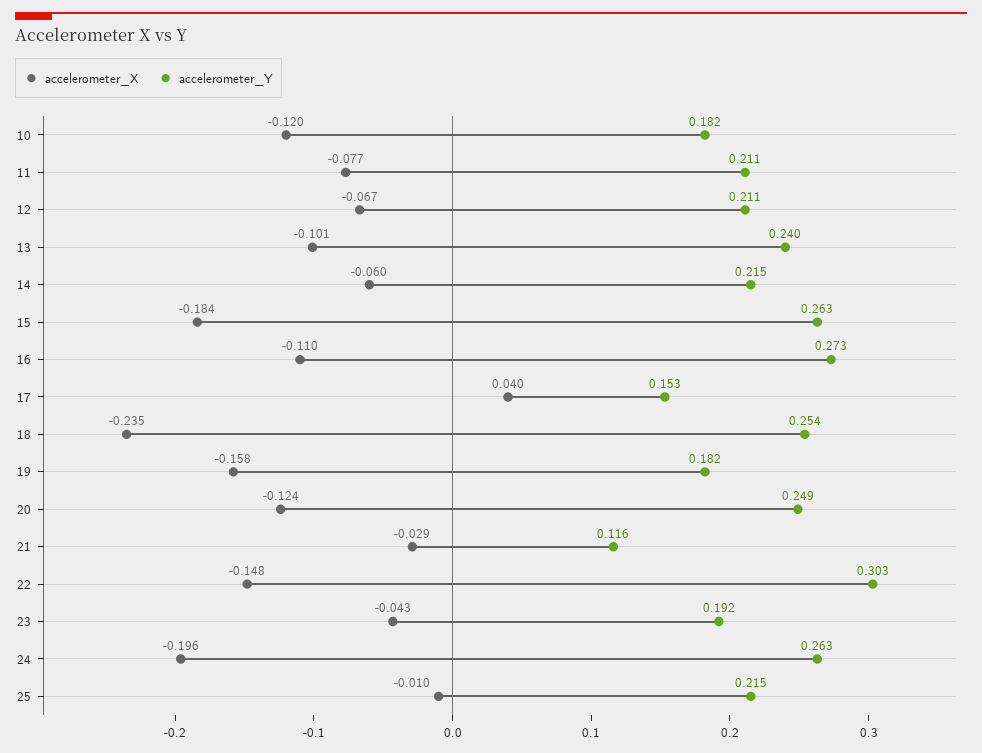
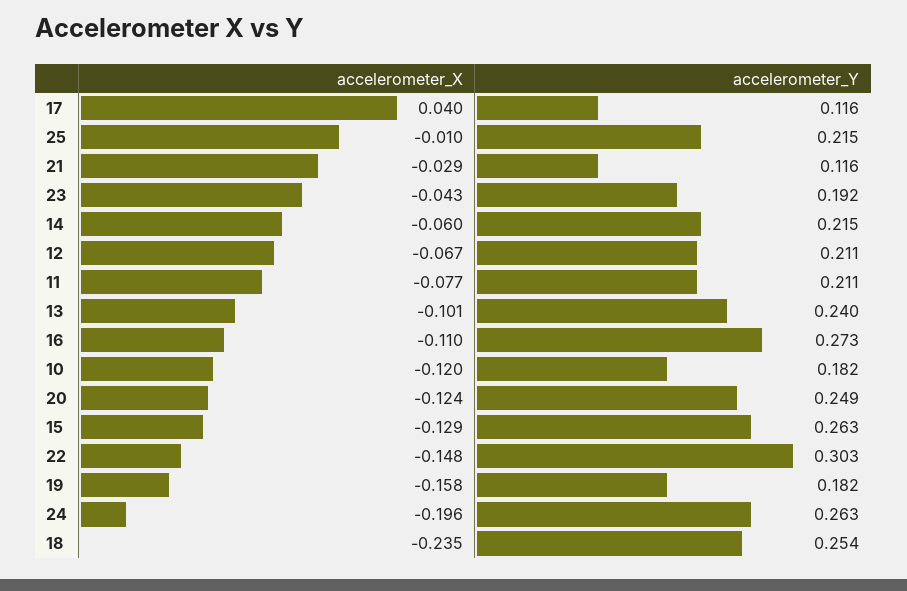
  {
    "accelerometer_X": {
      "10": -0.12,
      "11": -0.077,
      "12": -0.067,
      "13": -0.101,
      "14": -0.06,
-     "15": -0.184,
+     "15": -0.129,
      "16": -0.11,
      "17": 0.04,
      "18": -0.235,
      "19": -0.158,
      "20": -0.124,
      "21": -0.029,
      "22": -0.148,
      "23": -0.043,
      "24": -0.196,
      "25": -0.01
    },
    "accelerometer_Y": {
      "10": 0.182,
      "11": 0.211,
      "12": 0.211,
      "13": 0.24,
      "14": 0.215,
      "15": 0.263,
      "16": 0.273,
-     "17": 0.153,
+     "17": 0.116,
      "18": 0.254,
      "19": 0.182,
      "20": 0.249,
      "21": 0.116,
      "22": 0.303,
      "23": 0.192,
      "24": 0.263,
      "25": 0.215
    }
  }

